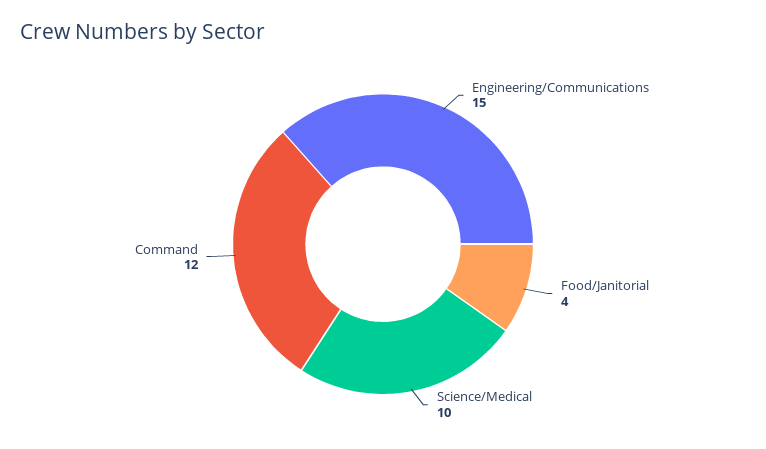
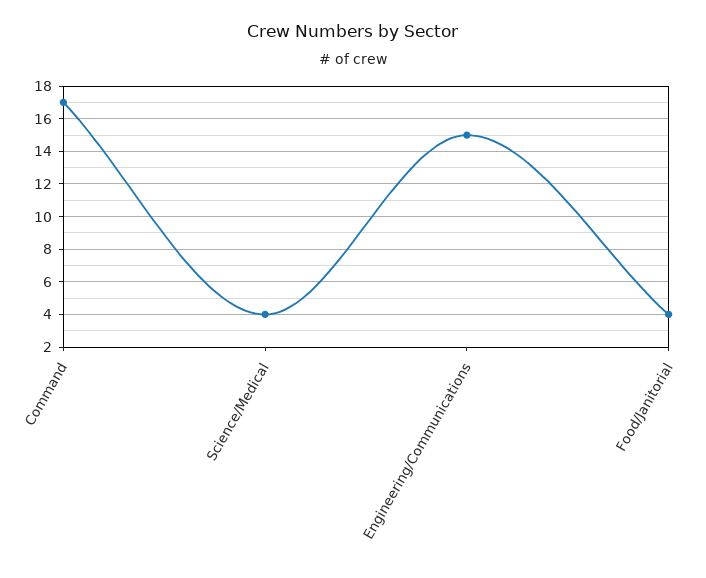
  {
    "Engineering/Communications": 15,
    "Food/Janitorial": 4,
-   "Science/Medical": 10,
+   "Science/Medical": 4,
-   "Command": 12
+   "Command": 17
  }

